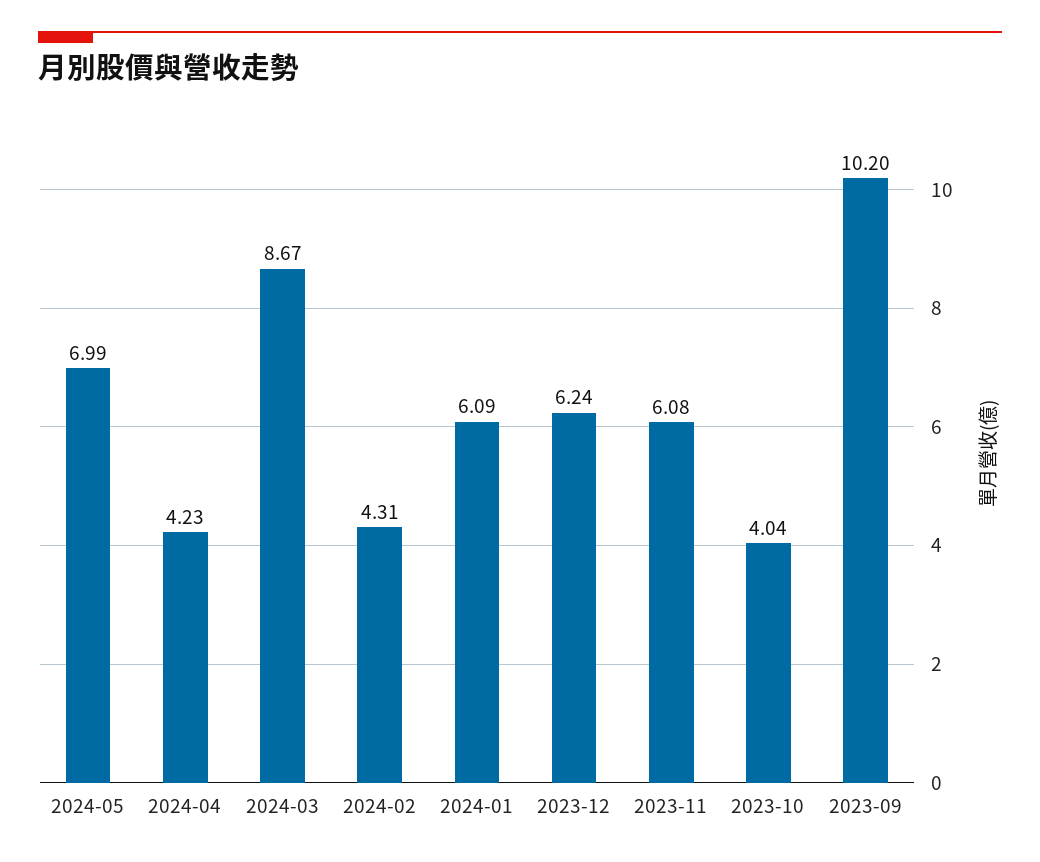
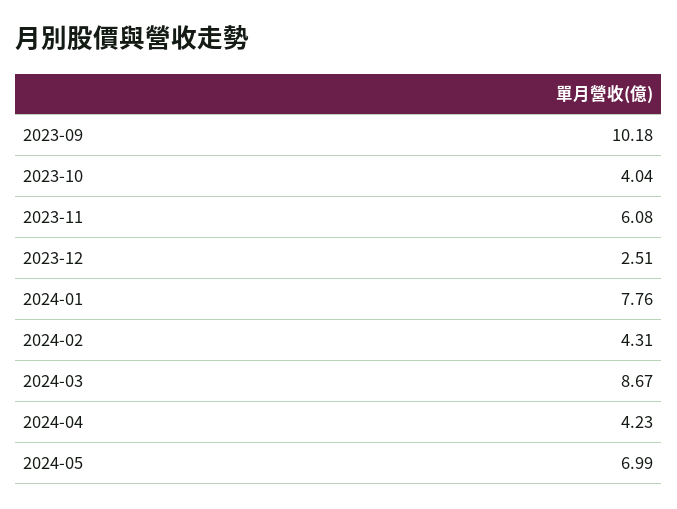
  {
    "2024-05": 6.99,
    "2024-04": 4.23,
    "2024-03": 8.67,
    "2024-02": 4.31,
-   "2024-01": 6.09,
+   "2024-01": 7.76,
-   "2023-12": 6.24,
+   "2023-12": 2.51,
    "2023-11": 6.08,
    "2023-10": 4.04,
-   "2023-09": 10.2
+   "2023-09": 10.18
  }

